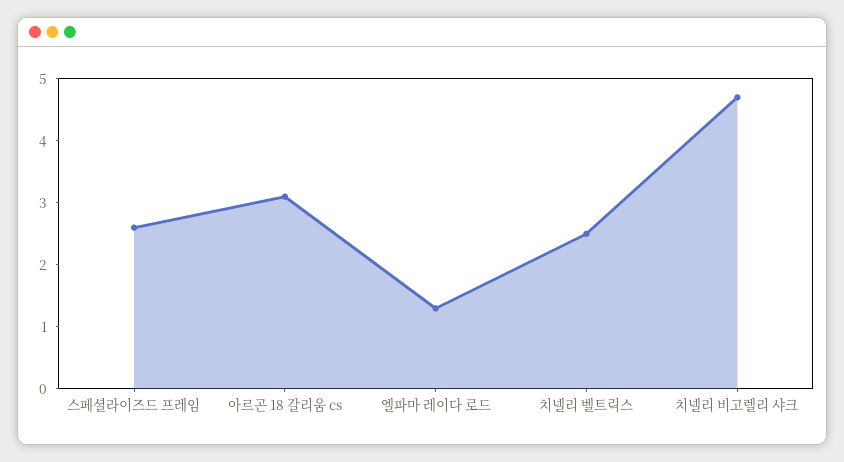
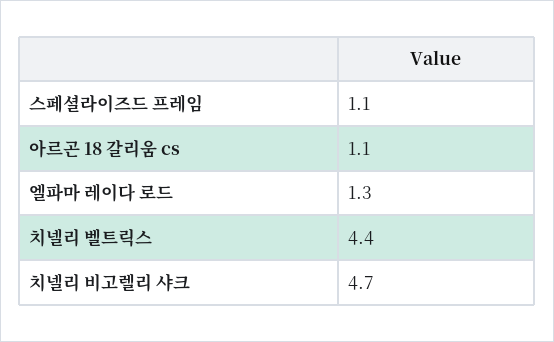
  {
-   "스페셜라이즈드 프레임": 2.5,
+   "스페셜라이즈드 프레임": 1.1,
-   "아르곤 18 갈리움 cs": 3,
+   "아르곤 18 갈리움 cs": 1.1,
    "엘파마 레이다 로드": 1.3,
-   "치넬리 벨트릭스": 2.5,
+   "치넬리 벨트릭스": 4.4,
    "치넬리 비고렐리 샤크": 4.7
  }

